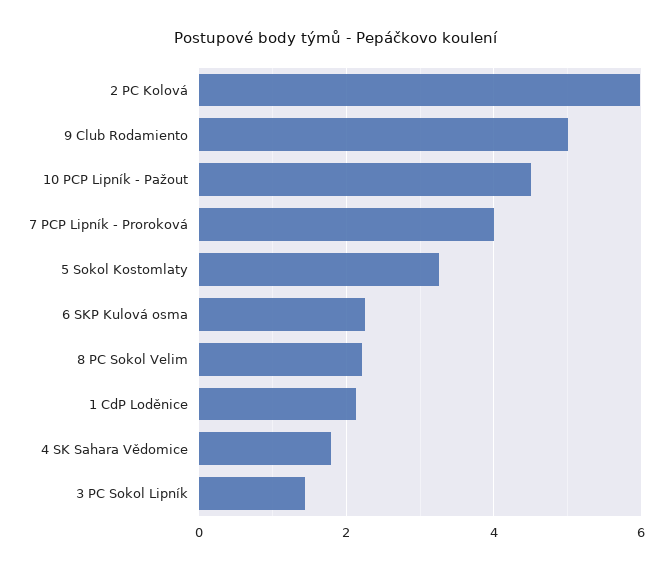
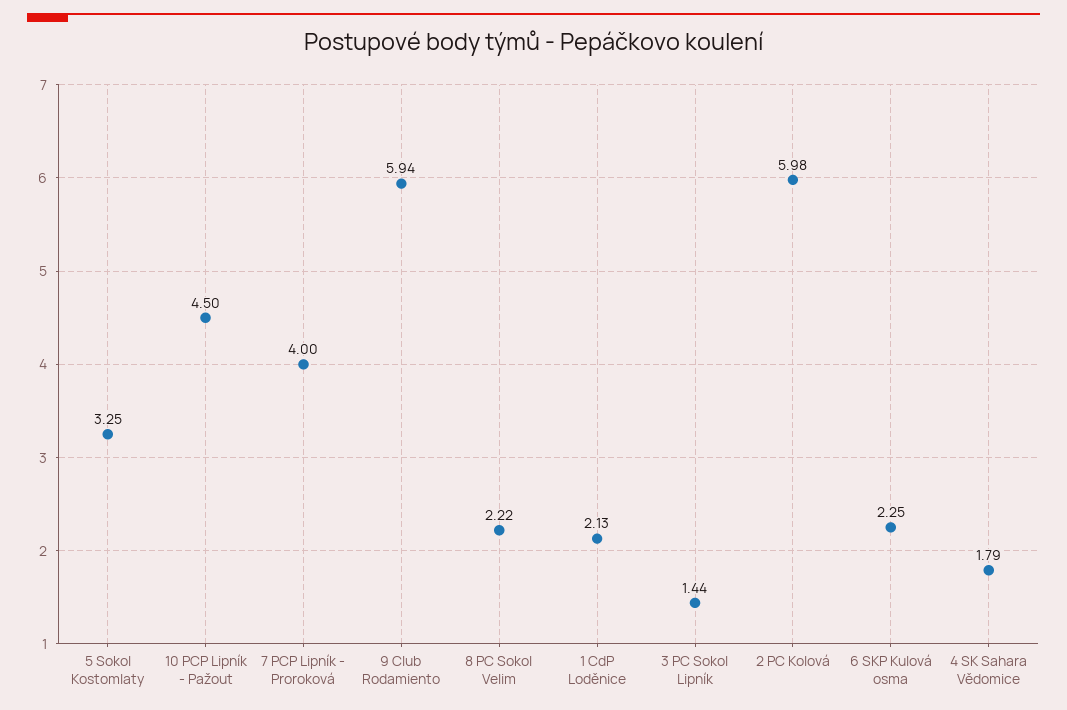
  {
    "2 PC Kolová": 5.98,
-   "9 Club Rodamiento": 5,
+   "9 Club Rodamiento": 5.94,
    "10 PCP Lipník - Pažout": 4.5,
    "7 PCP Lipník - Proroková": 4,
    "5 Sokol Kostomlaty": 3.25,
    "6 SKP Kulová osma": 2.25,
    "8 PC Sokol Velim": 2.22,
    "1 CdP Loděnice": 2.13,
    "4 SK Sahara Vědomice": 1.79,
    "3 PC Sokol Lipník": 1.44
  }

